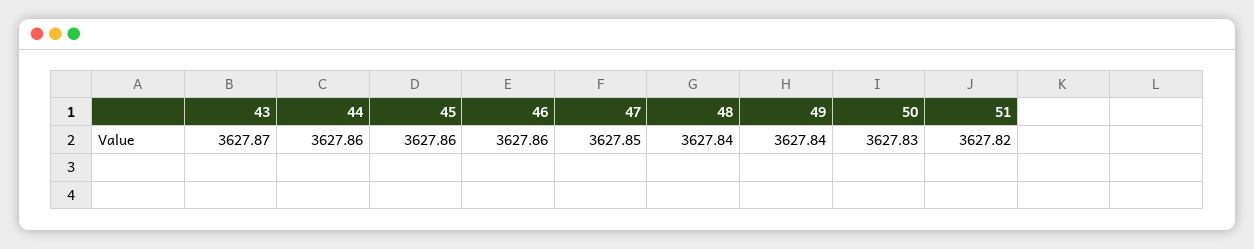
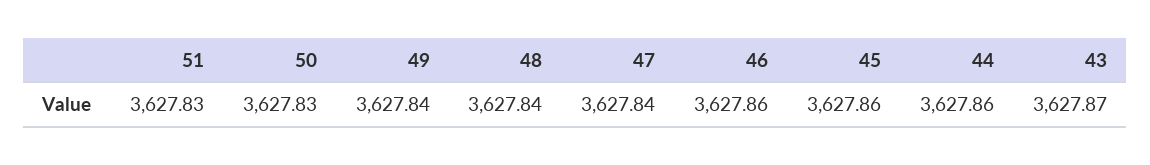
  {
    "43": 3627.87,
    "44": 3627.86,
    "45": 3627.86,
    "46": 3627.86,
-   "47": 3627.85,
+   "47": 3627.84,
    "48": 3627.84,
    "49": 3627.84,
    "50": 3627.83,
-   "51": 3627.82
+   "51": 3627.83
  }

